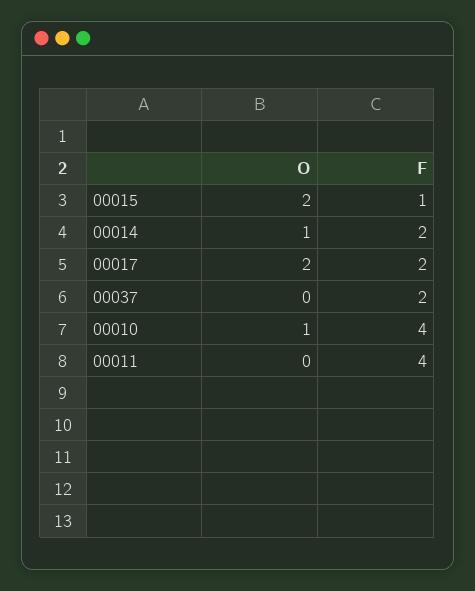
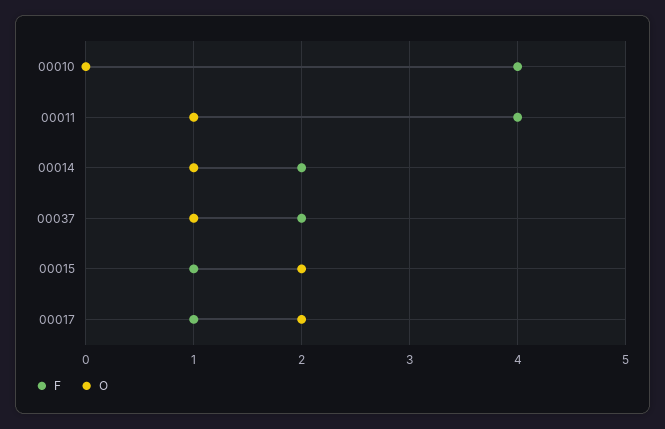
  {
    "O": {
      "00015": 2,
      "00014": 1,
      "00017": 2,
-     "00037": 0,
+     "00037": 1,
-     "00010": 1,
+     "00010": 0,
-     "00011": 0
+     "00011": 1
    },
    "F": {
      "00015": 1,
      "00014": 2,
-     "00017": 2,
+     "00017": 1,
      "00037": 2,
      "00010": 4,
      "00011": 4
    }
  }

